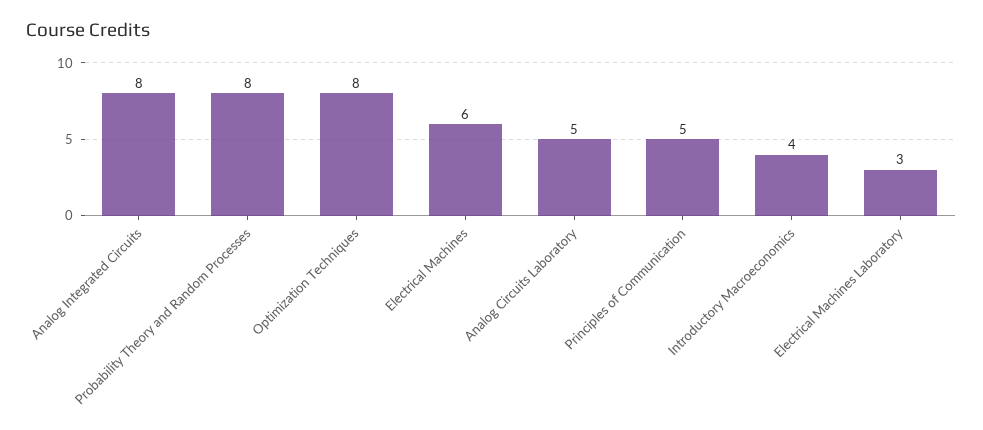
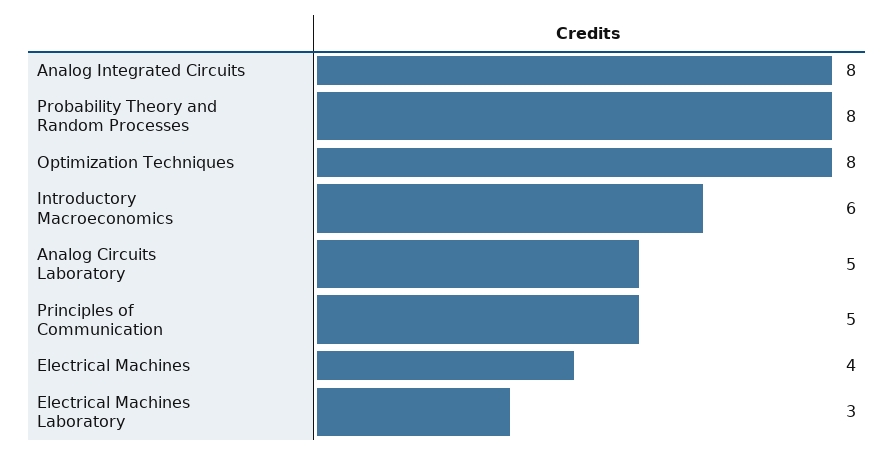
  {
    "Analog Integrated Circuits": 8,
    "Probability Theory and Random Processes": 8,
    "Optimization Techniques": 8,
-   "Electrical Machines": 6,
+   "Electrical Machines": 4,
    "Analog Circuits Laboratory": 5,
    "Principles of Communication": 5,
-   "Introductory Macroeconomics": 4,
+   "Introductory Macroeconomics": 6,
    "Electrical Machines Laboratory": 3
  }

